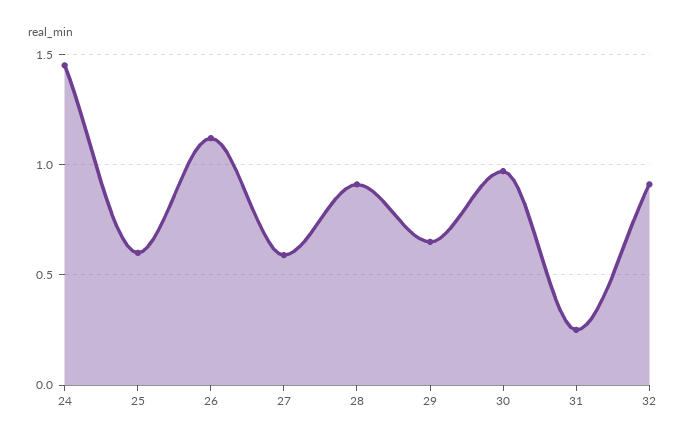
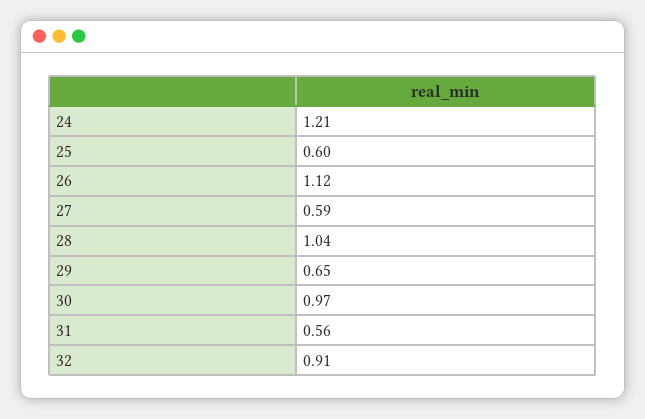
  {
-   "24": 1.45,
+   "24": 1.21,
    "25": 0.6,
    "26": 1.12,
    "27": 0.59,
-   "28": 0.9,
+   "28": 1.04,
    "29": 0.65,
    "30": 0.97,
-   "31": 0.25,
+   "31": 0.56,
    "32": 0.91
  }

